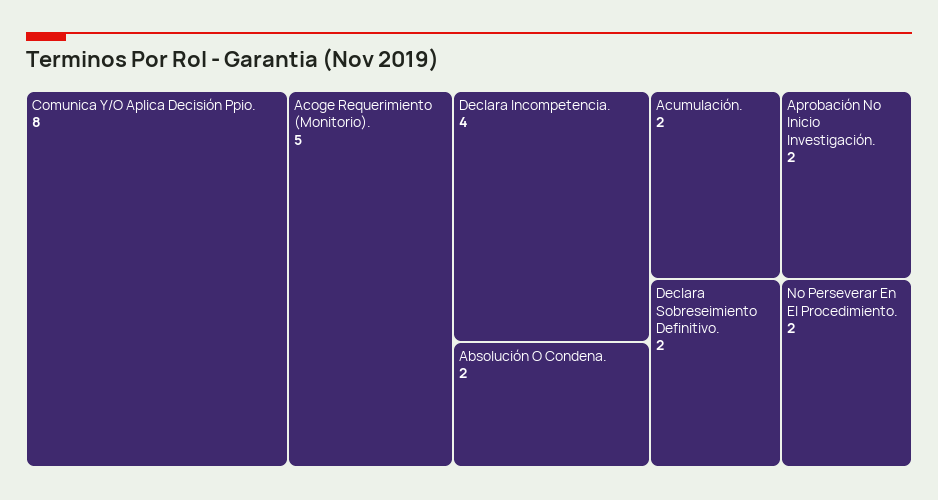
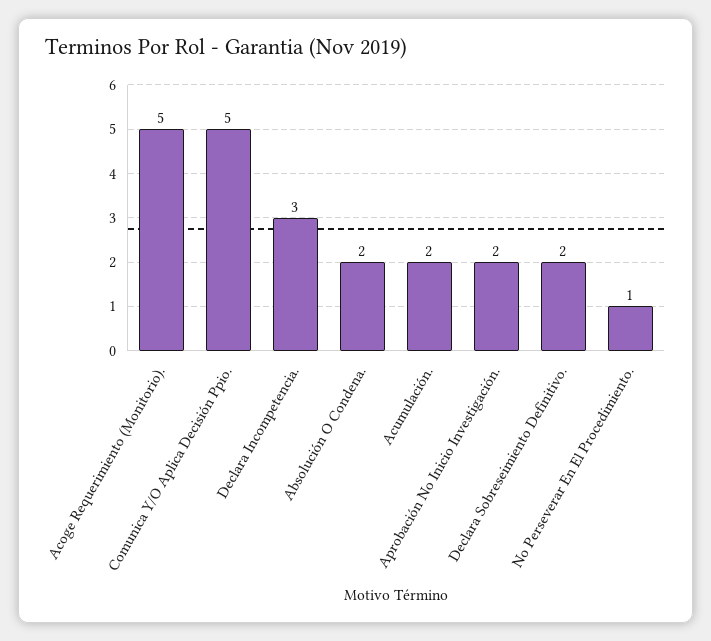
  {
-   "Comunica Y/O Aplica Decisión Ppio.": 8,
+   "Comunica Y/O Aplica Decisión Ppio.": 5,
    "Acoge Requerimiento (Monitorio).": 5,
-   "Declara Incompetencia.": 4,
+   "Declara Incompetencia.": 3,
    "Absolución O Condena.": 2,
    "Acumulación.": 2,
    "Aprobación No Inicio Investigación.": 2,
    "Declara Sobreseimiento Definitivo.": 2,
-   "No Perseverar En El Procedimiento.": 2
+   "No Perseverar En El Procedimiento.": 1
  }

